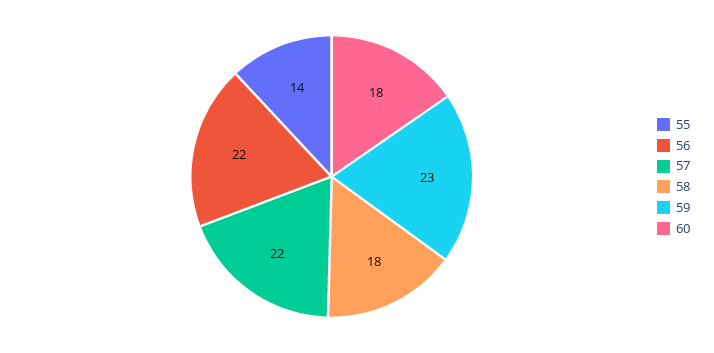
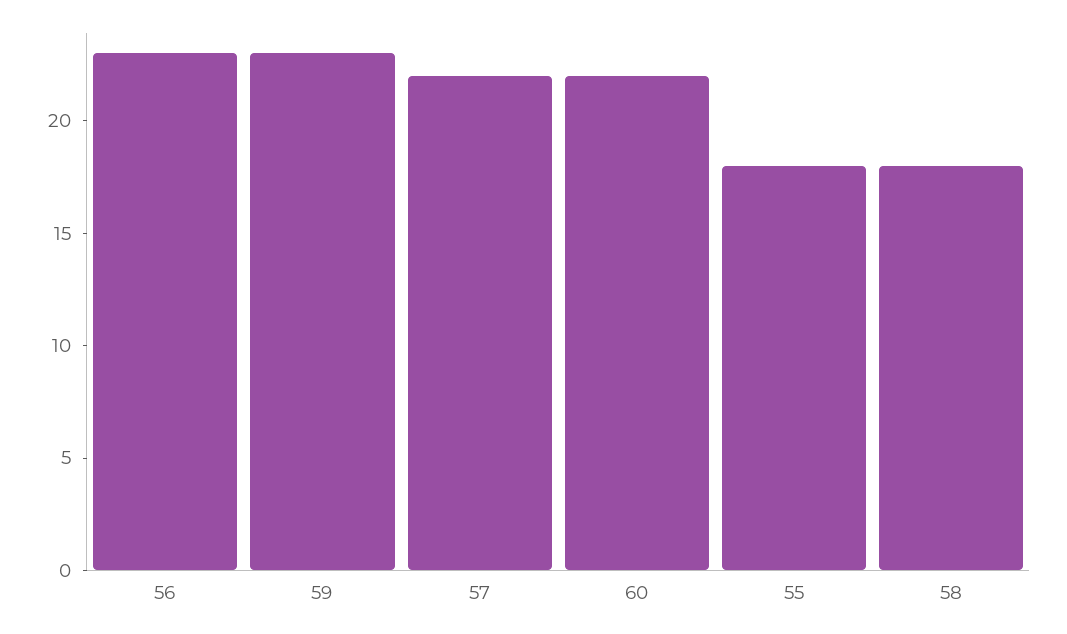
  {
-   "55": 14,
+   "55": 18,
-   "56": 22,
+   "56": 23,
    "57": 22,
    "58": 18,
    "59": 23,
-   "60": 18
+   "60": 22
  }

